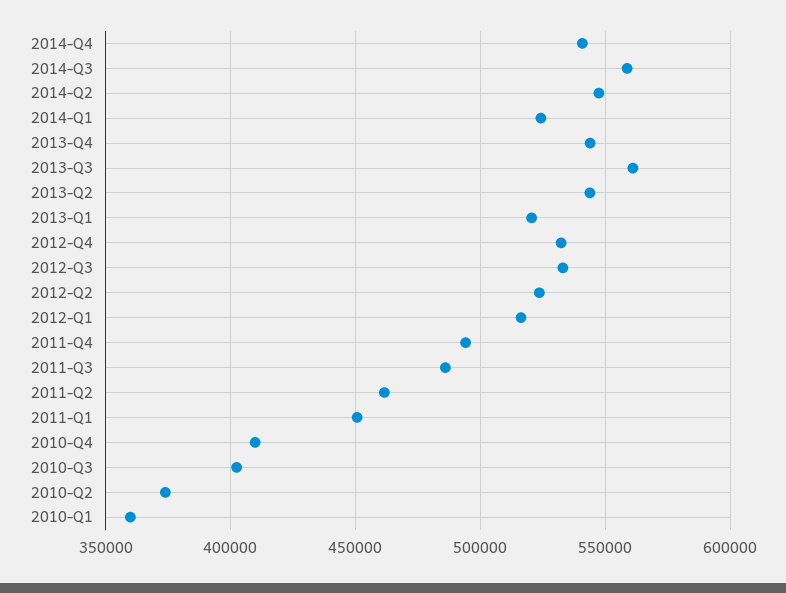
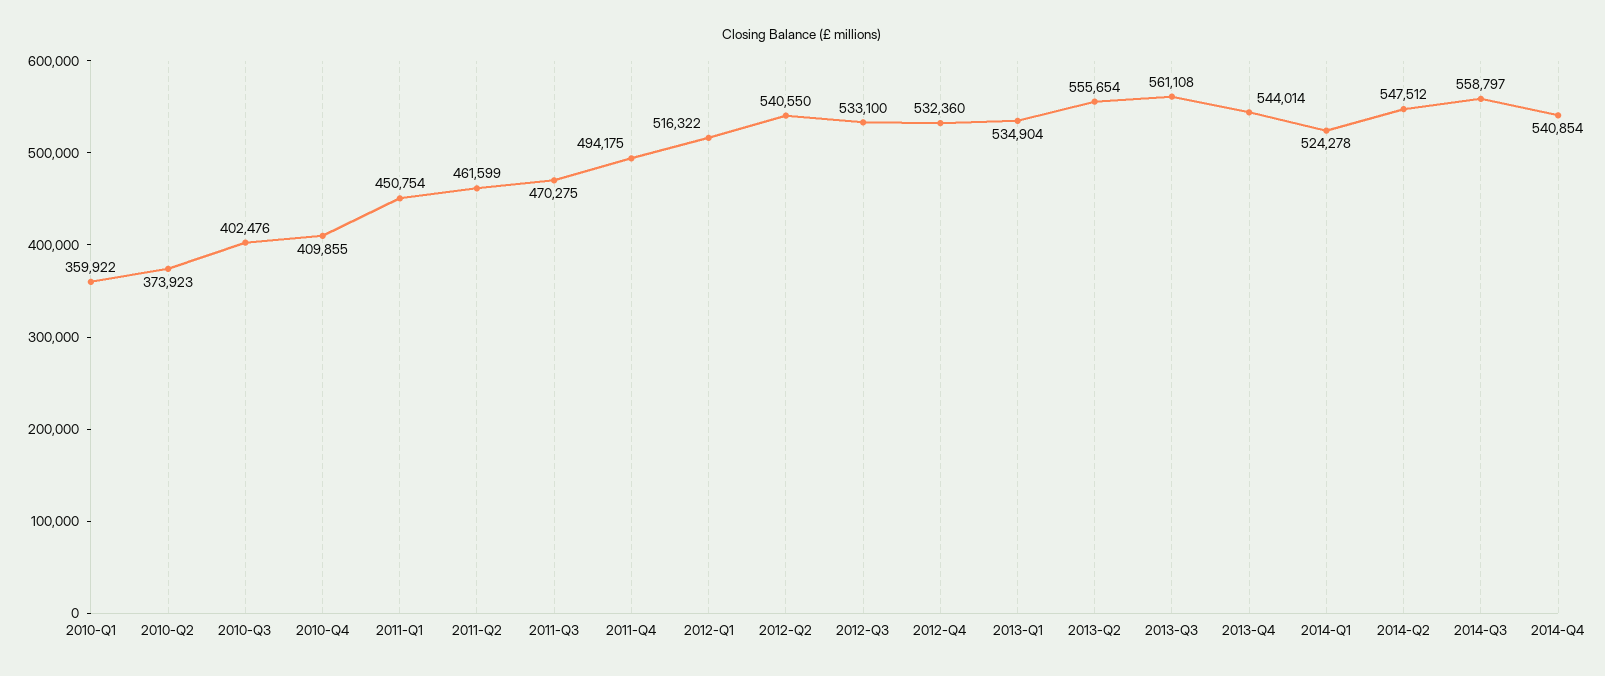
  {
    "2014-Q4": 540854,
    "2014-Q3": 558797,
    "2014-Q2": 547512,
    "2014-Q1": 524278,
    "2013-Q4": 544014,
    "2013-Q3": 561108,
-   "2013-Q2": 545000,
+   "2013-Q2": 555654,
-   "2013-Q1": 520000,
+   "2013-Q1": 534904,
    "2012-Q4": 532360,
    "2012-Q3": 533100,
-   "2012-Q2": 525000,
+   "2012-Q2": 540550,
    "2012-Q1": 516322,
    "2011-Q4": 494175,
-   "2011-Q3": 485000,
+   "2011-Q3": 470275,
    "2011-Q2": 461599,
    "2011-Q1": 450754,
    "2010-Q4": 409855,
    "2010-Q3": 402476,
    "2010-Q2": 373923,
    "2010-Q1": 359922
  }

